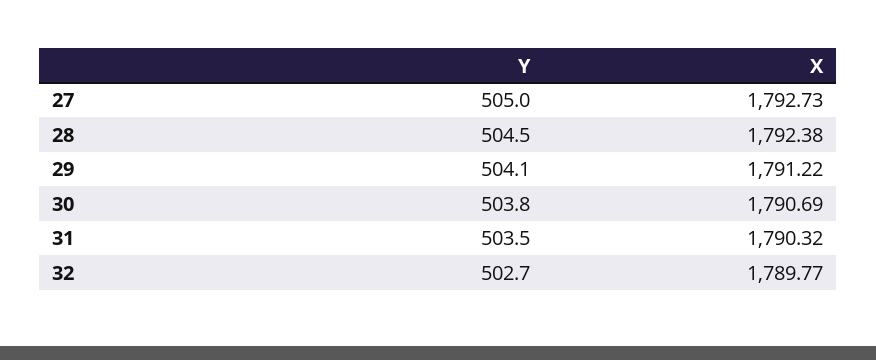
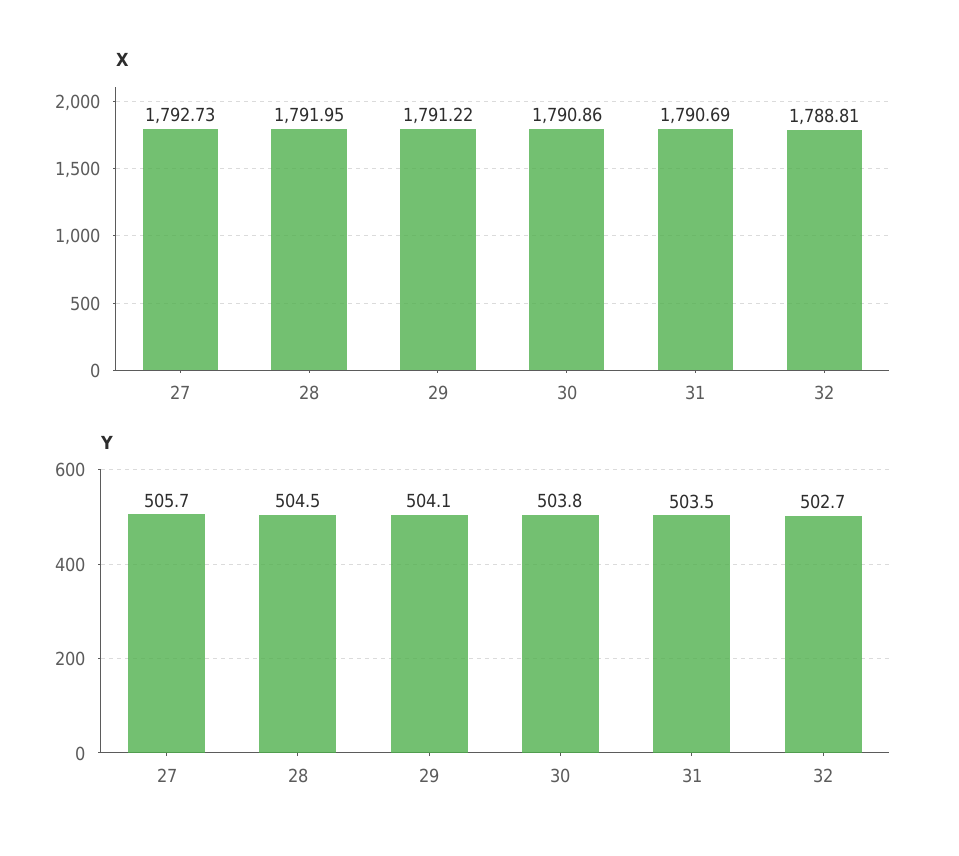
  {
    "Y": {
-     "27": 505,
+     "27": 505.7,
      "28": 504.5,
      "29": 504.1,
      "30": 503.8,
      "31": 503.5,
      "32": 502.7
    },
    "X": {
      "27": 1792.73,
-     "28": 1792.38,
+     "28": 1791.95,
      "29": 1791.22,
-     "30": 1790.69,
+     "30": 1790.86,
-     "31": 1790.32,
+     "31": 1790.69,
-     "32": 1789.77
+     "32": 1788.81
    }
  }

